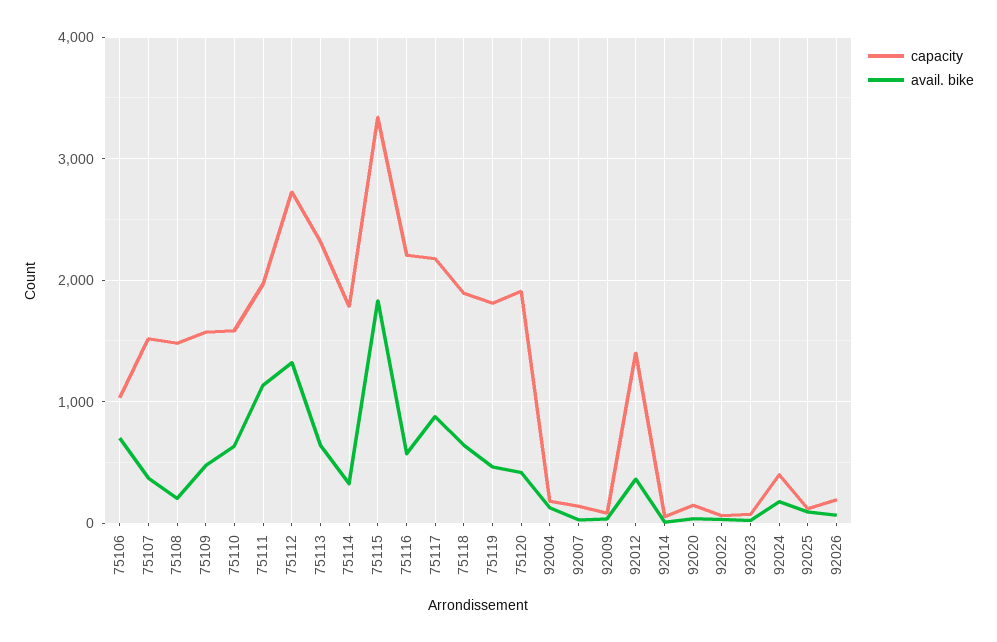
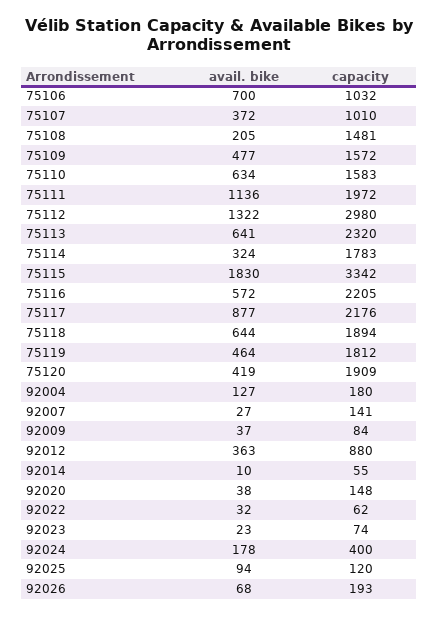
  {
    "capacity": {
      "75106": 1032,
-     "75107": 1500,
+     "75107": 1010,
      "75108": 1481,
      "75109": 1572,
      "75110": 1583,
      "75111": 1972,
-     "75112": 2700,
+     "75112": 2980,
      "75113": 2320,
      "75114": 1783,
      "75115": 3342,
      "75116": 2205,
      "75117": 2176,
      "75118": 1894,
      "75119": 1812,
      "75120": 1909,
      "92004": 180,
      "92007": 141,
      "92009": 84,
-     "92012": 1400,
+     "92012": 880,
      "92014": 55,
      "92020": 148,
      "92022": 62,
      "92023": 74,
      "92024": 400,
      "92025": 120,
      "92026": 193
    },
    "avail. bike": {
      "75106": 700,
      "75107": 372,
      "75108": 205,
      "75109": 477,
      "75110": 634,
      "75111": 1136,
      "75112": 1322,
      "75113": 641,
      "75114": 324,
      "75115": 1830,
      "75116": 572,
      "75117": 877,
      "75118": 644,
      "75119": 464,
      "75120": 419,
      "92004": 127,
      "92007": 27,
      "92009": 37,
      "92012": 363,
      "92014": 10,
      "92020": 38,
      "92022": 32,
      "92023": 23,
      "92024": 178,
      "92025": 94,
      "92026": 68
    }
  }

